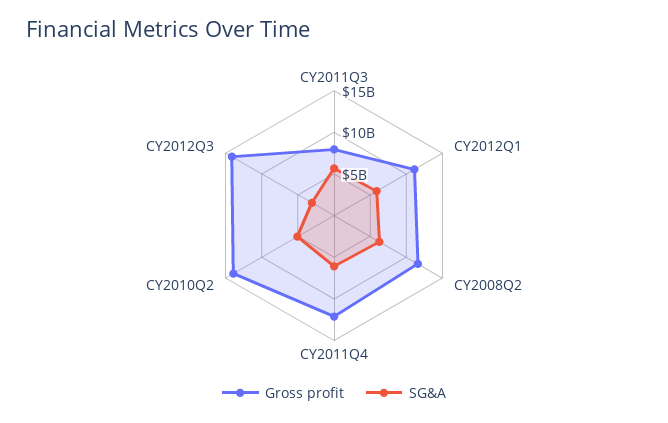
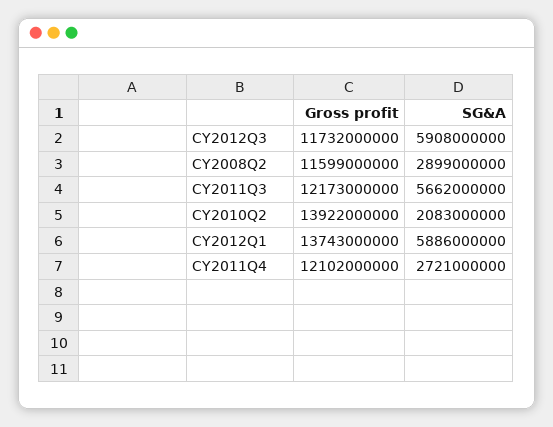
  {
    "Gross profit": {
-     "CY2011Q3": 8000000000,
+     "CY2011Q3": 12173000000,
-     "CY2012Q1": 11000000000,
+     "CY2012Q1": 13743000000,
      "CY2008Q2": 11599000000,
      "CY2011Q4": 12102000000,
      "CY2010Q2": 13922000000,
-     "CY2012Q3": 14000000000
+     "CY2012Q3": 11732000000
    },
    "SG&A": {
      "CY2011Q3": 5662000000,
      "CY2012Q1": 5886000000,
-     "CY2008Q2": 6000000000,
+     "CY2008Q2": 2899000000,
-     "CY2011Q4": 6000000000,
+     "CY2011Q4": 2721000000,
-     "CY2010Q2": 5000000000,
+     "CY2010Q2": 2083000000,
-     "CY2012Q3": 3000000000
+     "CY2012Q3": 5908000000
    }
  }

